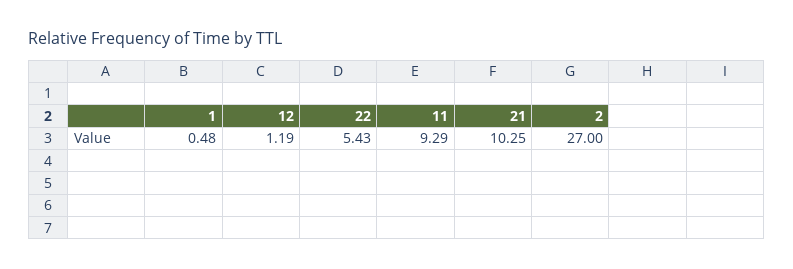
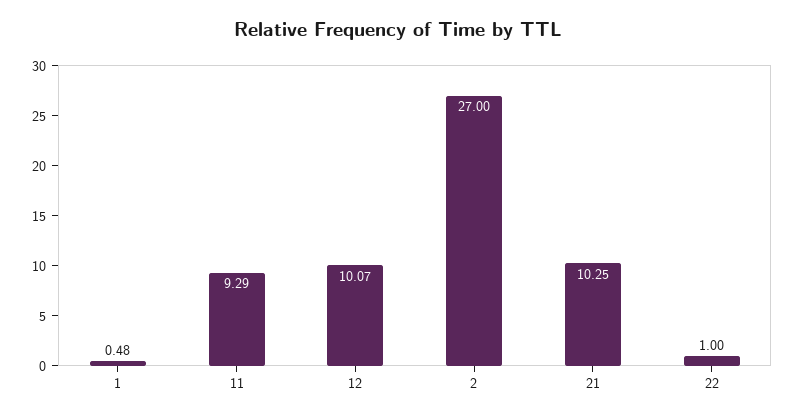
  {
    "1": 0.48,
-   "12": 1.19,
+   "12": 10.07,
-   "22": 5.43,
+   "22": 1,
    "11": 9.29,
    "21": 10.25,
    "2": 27
  }

